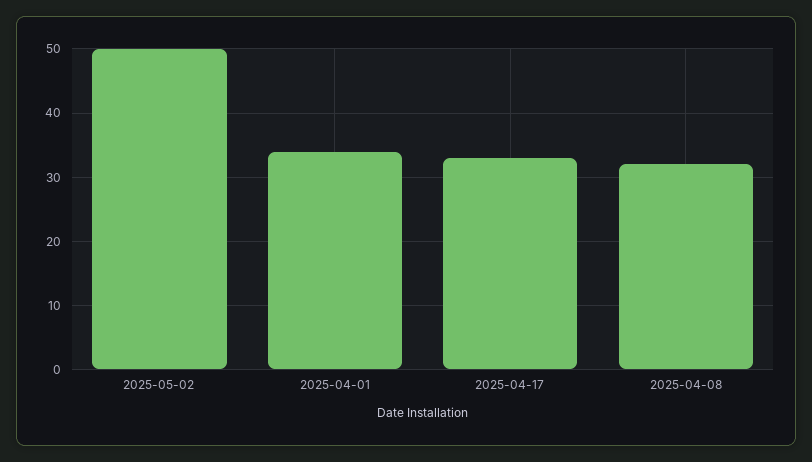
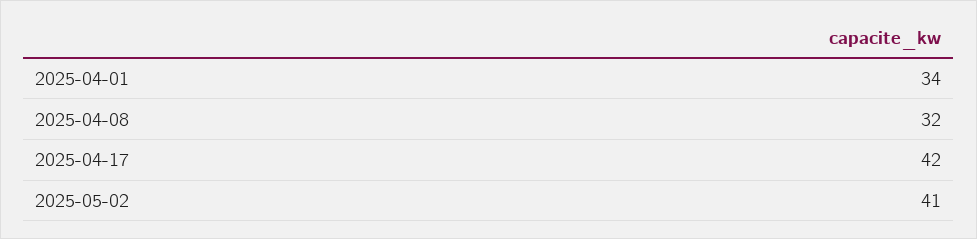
  {
-   "2025-05-02": 50,
+   "2025-05-02": 41,
    "2025-04-01": 34,
-   "2025-04-17": 33,
+   "2025-04-17": 42,
    "2025-04-08": 32
  }

